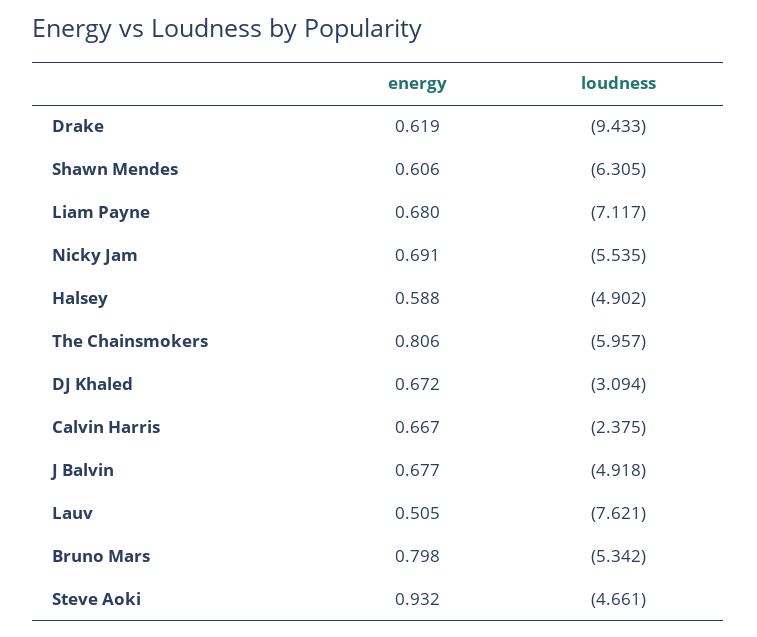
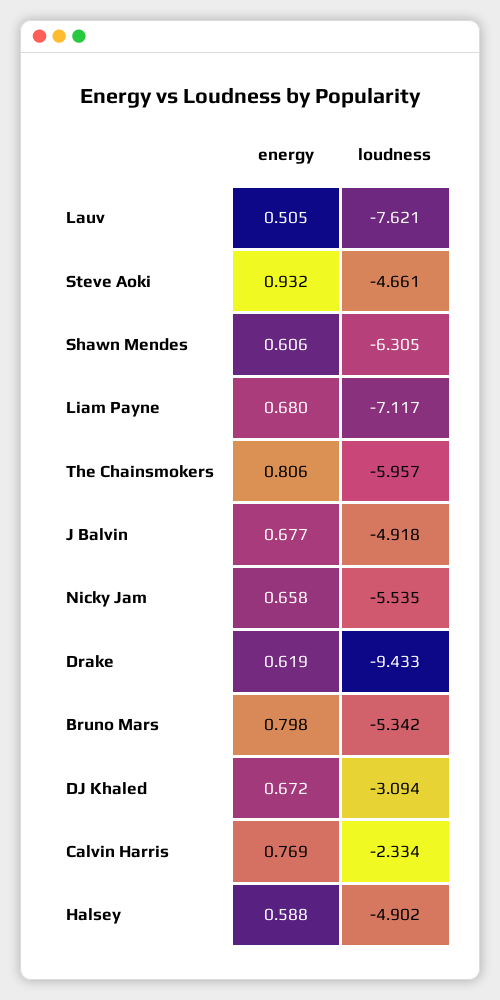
  {
    "energy": {
      "Drake": 0.619,
      "Shawn Mendes": 0.606,
      "Liam Payne": 0.68,
-     "Nicky Jam": 0.691,
+     "Nicky Jam": 0.658,
      "Halsey": 0.588,
      "The Chainsmokers": 0.806,
      "DJ Khaled": 0.672,
-     "Calvin Harris": 0.667,
+     "Calvin Harris": 0.769,
      "J Balvin": 0.677,
      "Lauv": 0.505,
      "Bruno Mars": 0.798,
      "Steve Aoki": 0.932
    },
    "loudness": {
      "Drake": -9.433,
      "Shawn Mendes": -6.305,
      "Liam Payne": -7.117,
      "Nicky Jam": -5.535,
      "Halsey": -4.902,
      "The Chainsmokers": -5.957,
      "DJ Khaled": -3.094,
-     "Calvin Harris": -2.375,
+     "Calvin Harris": -2.334,
      "J Balvin": -4.918,
      "Lauv": -7.621,
      "Bruno Mars": -5.342,
      "Steve Aoki": -4.661
    }
  }

